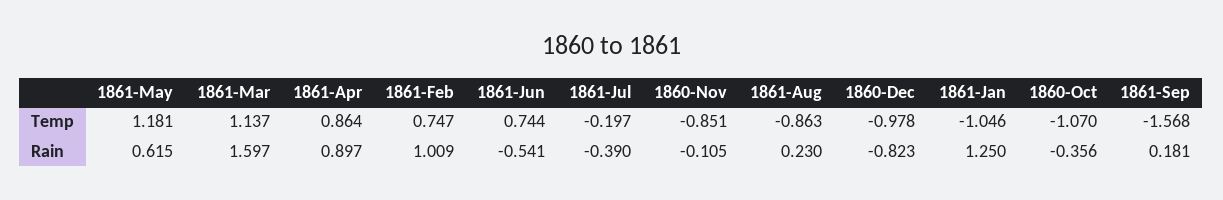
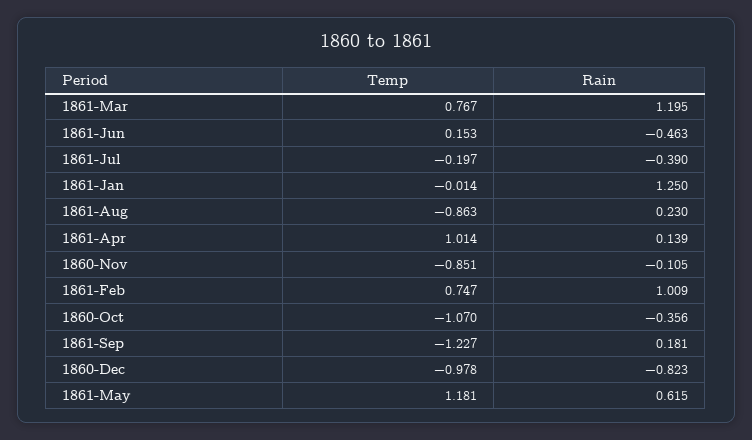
  {
    "1861-May": {
      "Temp": 1.181,
      "Rain": 0.615
    },
    "1861-Mar": {
-     "Temp": 1.137,
+     "Temp": 0.767,
-     "Rain": 1.597
+     "Rain": 1.195
    },
    "1861-Apr": {
-     "Temp": 0.864,
+     "Temp": 1.014,
-     "Rain": 0.897
+     "Rain": 0.139
    },
    "1861-Feb": {
      "Temp": 0.747,
      "Rain": 1.009
    },
    "1861-Jun": {
-     "Temp": 0.744,
+     "Temp": 0.153,
-     "Rain": -0.541
+     "Rain": -0.463
    },
    "1861-Jul": {
      "Temp": -0.197,
      "Rain": -0.39
    },
    "1860-Nov": {
      "Temp": -0.851,
      "Rain": -0.105
    },
    "1861-Aug": {
      "Temp": -0.863,
      "Rain": 0.23
    },
    "1860-Dec": {
      "Temp": -0.978,
      "Rain": -0.823
    },
    "1861-Jan": {
-     "Temp": -1.046,
+     "Temp": -0.014,
      "Rain": 1.25
    },
    "1860-Oct": {
      "Temp": -1.07,
      "Rain": -0.356
    },
    "1861-Sep": {
-     "Temp": -1.568,
+     "Temp": -1.227,
      "Rain": 0.181
    }
  }

